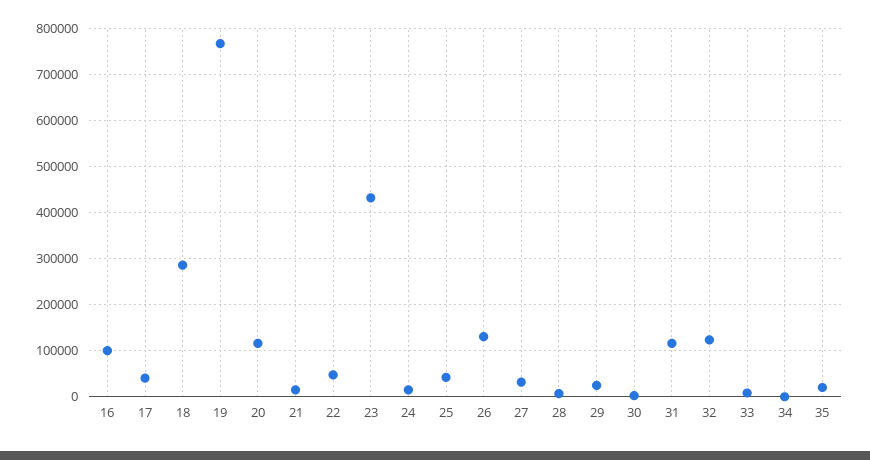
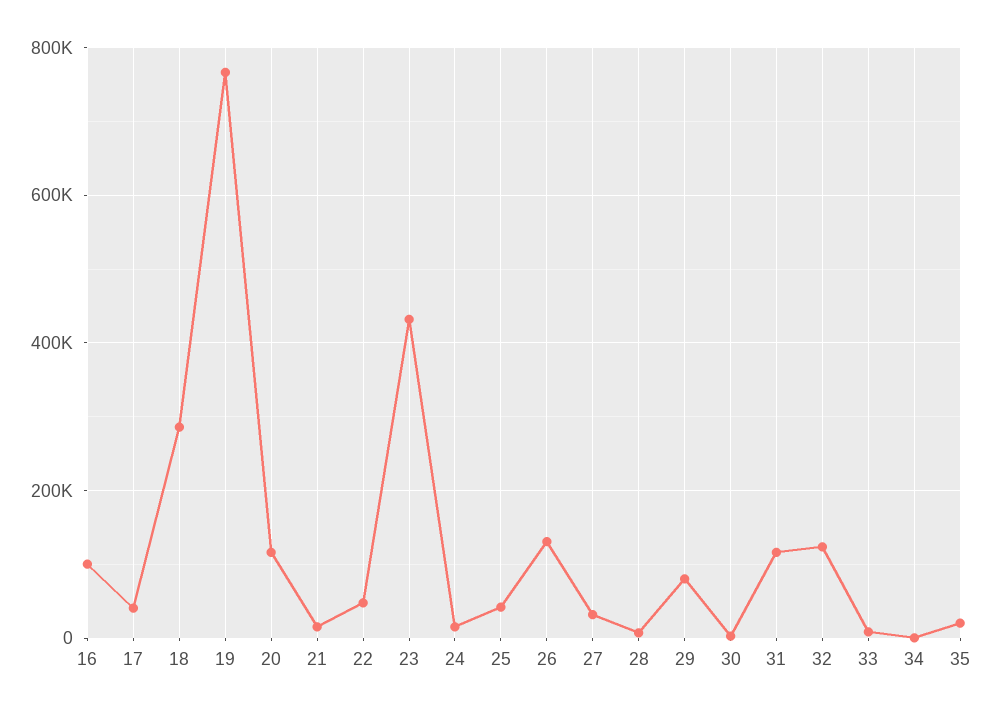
  {
    "16": 100000,
    "17": 40000,
    "18": 280000,
    "19": 760000,
    "20": 120000,
    "21": 20000,
    "22": 40000,
    "23": 440000,
    "24": 20000,
    "25": 40000,
    "26": 140000,
    "27": 40000,
    "28": 0,
-   "29": 20000,
+   "29": 80000,
    "30": 0,
    "31": 120000,
    "32": 120000,
    "33": 0,
    "34": 0,
    "35": 20000
  }

